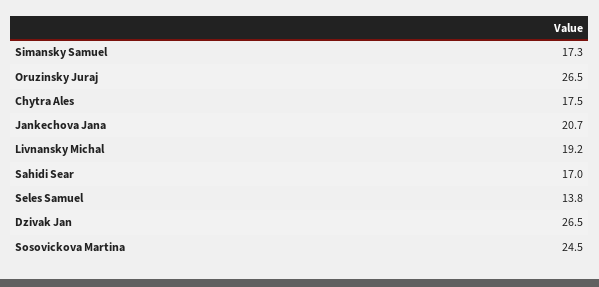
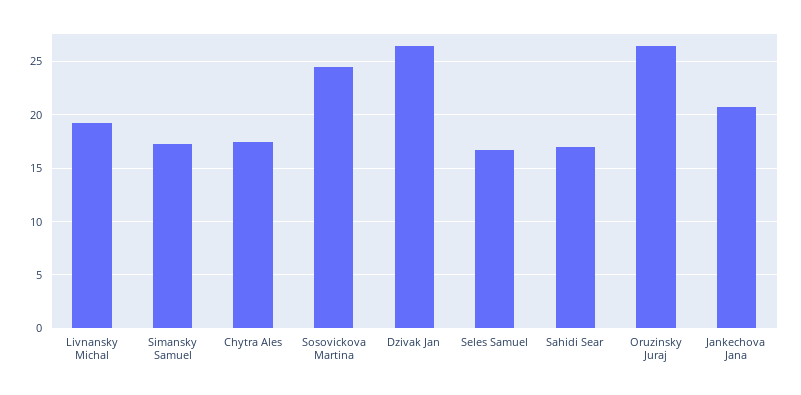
  {
    "Simansky Samuel": 17.3,
    "Oruzinsky Juraj": 26.5,
    "Chytra Ales": 17.5,
    "Jankechova Jana": 20.7,
    "Livnansky Michal": 19.2,
    "Sahidi Sear": 17,
-   "Seles Samuel": 13.8,
+   "Seles Samuel": 17,
    "Dzivak Jan": 26.5,
    "Sosovickova Martina": 24.5
  }

